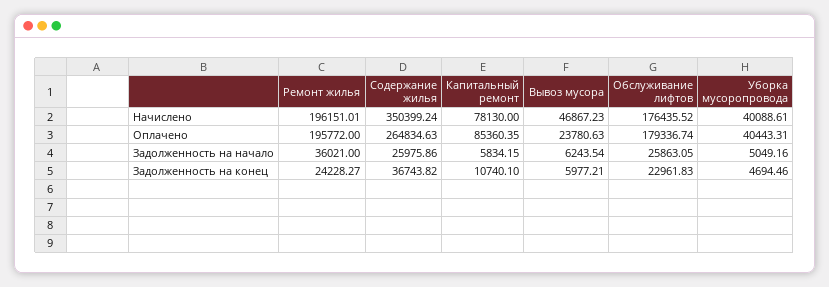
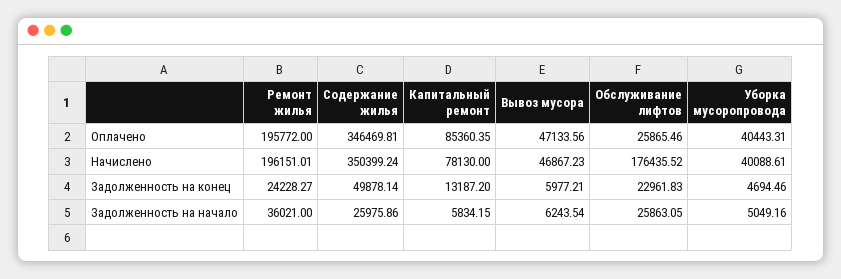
  {
    "Ремонт жилья": {
      "Начислено": 196151.01,
      "Оплачено": 195772,
      "Задолженность на начало": 36021,
      "Задолженность на конец": 24228.27
    },
    "Содержание жилья": {
      "Начислено": 350399.24,
-     "Оплачено": 264834.63,
+     "Оплачено": 346469.81,
      "Задолженность на начало": 25975.86,
-     "Задолженность на конец": 36743.82
+     "Задолженность на конец": 49878.14
    },
    "Капитальный ремонт": {
      "Начислено": 78130,
      "Оплачено": 85360.35,
      "Задолженность на начало": 5834.15,
-     "Задолженность на конец": 10740.1
+     "Задолженность на конец": 13187.2
    },
    "Вывоз мусора": {
      "Начислено": 46867.23,
-     "Оплачено": 23780.63,
+     "Оплачено": 47133.56,
      "Задолженность на начало": 6243.54,
      "Задолженность на конец": 5977.21
    },
    "Обслуживание лифтов": {
      "Начислено": 176435.52,
-     "Оплачено": 179336.74,
+     "Оплачено": 25865.46,
      "Задолженность на начало": 25863.05,
      "Задолженность на конец": 22961.83
    },
    "Уборка мусоропровода": {
      "Начислено": 40088.61,
      "Оплачено": 40443.31,
      "Задолженность на начало": 5049.16,
      "Задолженность на конец": 4694.46
    }
  }

